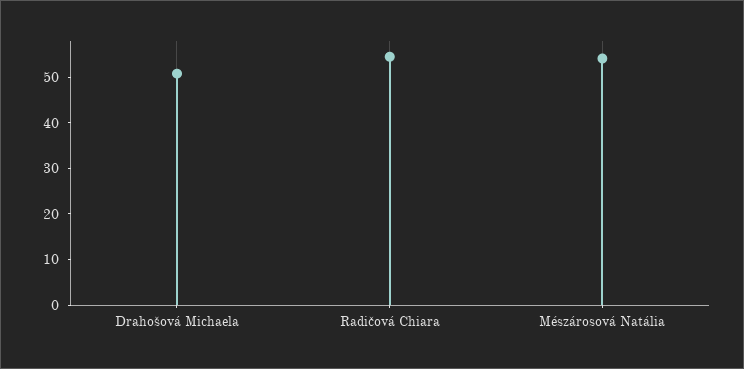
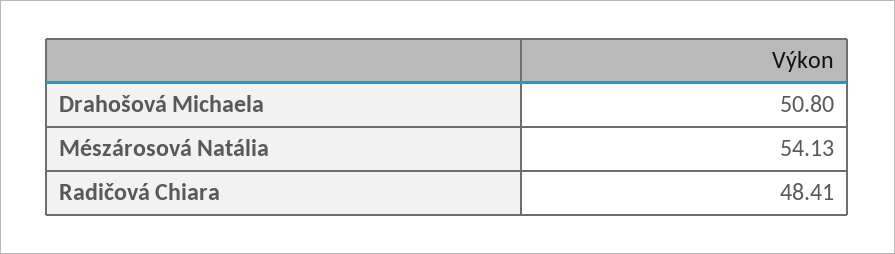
  {
    "Drahošová Michaela": 50.8,
-   "Radičová Chiara": 54,
+   "Radičová Chiara": 48.41,
    "Mészárosová Natália": 54.13
  }

